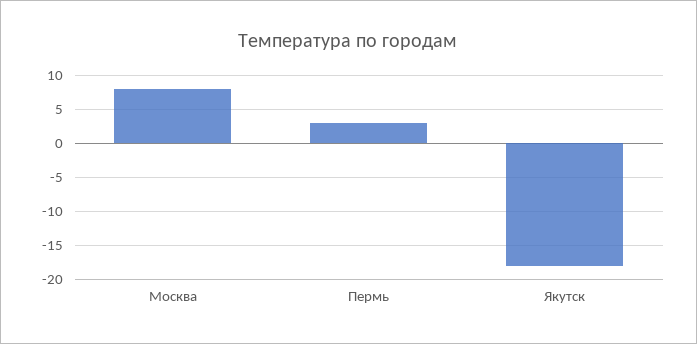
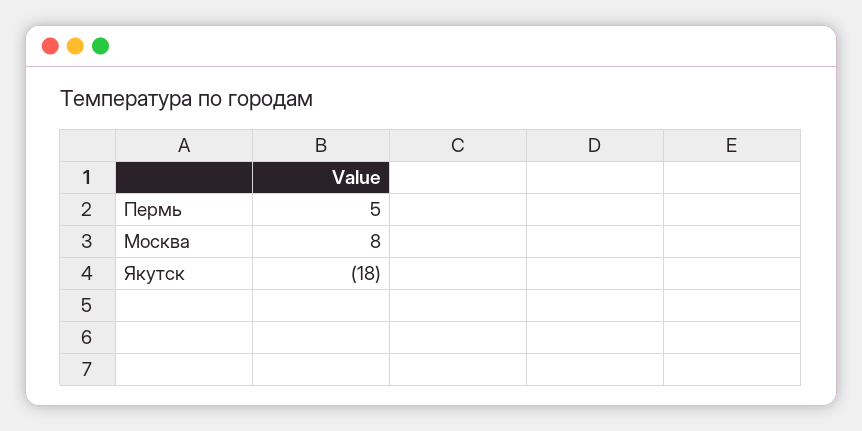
  {
    "Москва": 8,
-   "Пермь": 3,
+   "Пермь": 5,
    "Якутск": -18
  }

